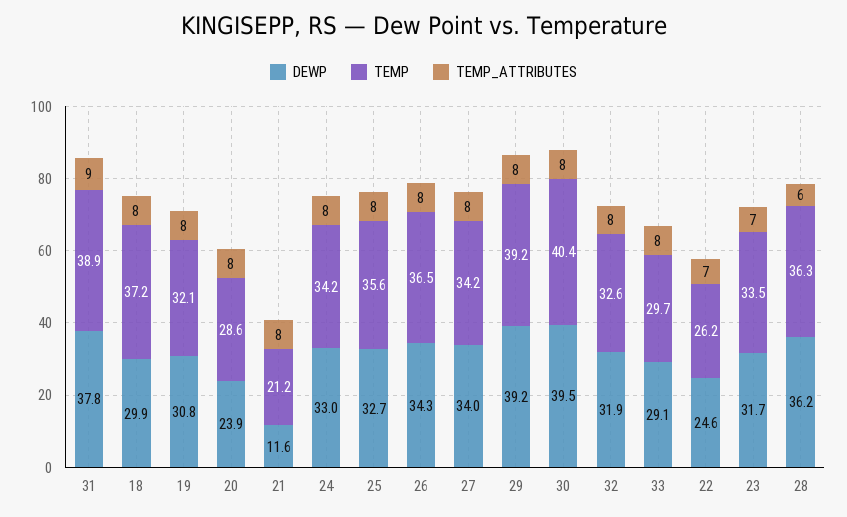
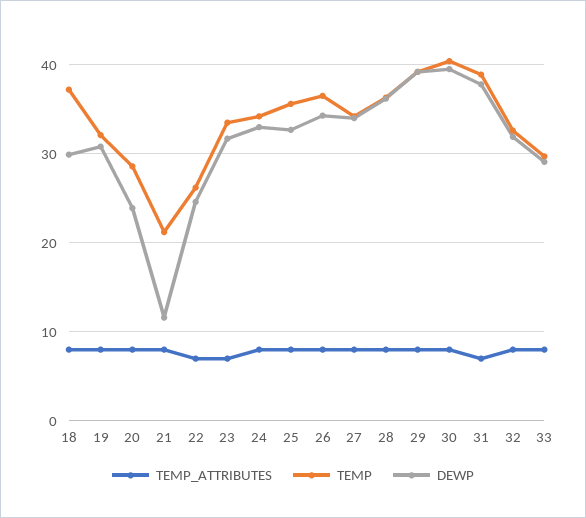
  {
    "DEWP": {
      "31": 37.8,
      "18": 29.9,
      "19": 30.8,
      "20": 23.9,
      "21": 11.6,
      "24": 33,
      "25": 32.7,
      "26": 34.3,
      "27": 34,
      "29": 39.2,
      "30": 39.5,
      "32": 31.9,
      "33": 29.1,
      "22": 24.6,
      "23": 31.7,
      "28": 36.2
    },
    "TEMP": {
      "31": 38.9,
      "18": 37.2,
      "19": 32.1,
      "20": 28.6,
      "21": 21.2,
      "24": 34.2,
      "25": 35.6,
      "26": 36.5,
      "27": 34.2,
      "29": 39.2,
      "30": 40.4,
      "32": 32.6,
      "33": 29.7,
      "22": 26.2,
      "23": 33.5,
      "28": 36.3
    },
    "TEMP_ATTRIBUTES": {
-     "31": 9,
+     "31": 7,
      "18": 8,
      "19": 8,
      "20": 8,
      "21": 8,
      "24": 8,
      "25": 8,
      "26": 8,
      "27": 8,
      "29": 8,
      "30": 8,
      "32": 8,
      "33": 8,
      "22": 7,
      "23": 7,
-     "28": 6
+     "28": 8
    }
  }

